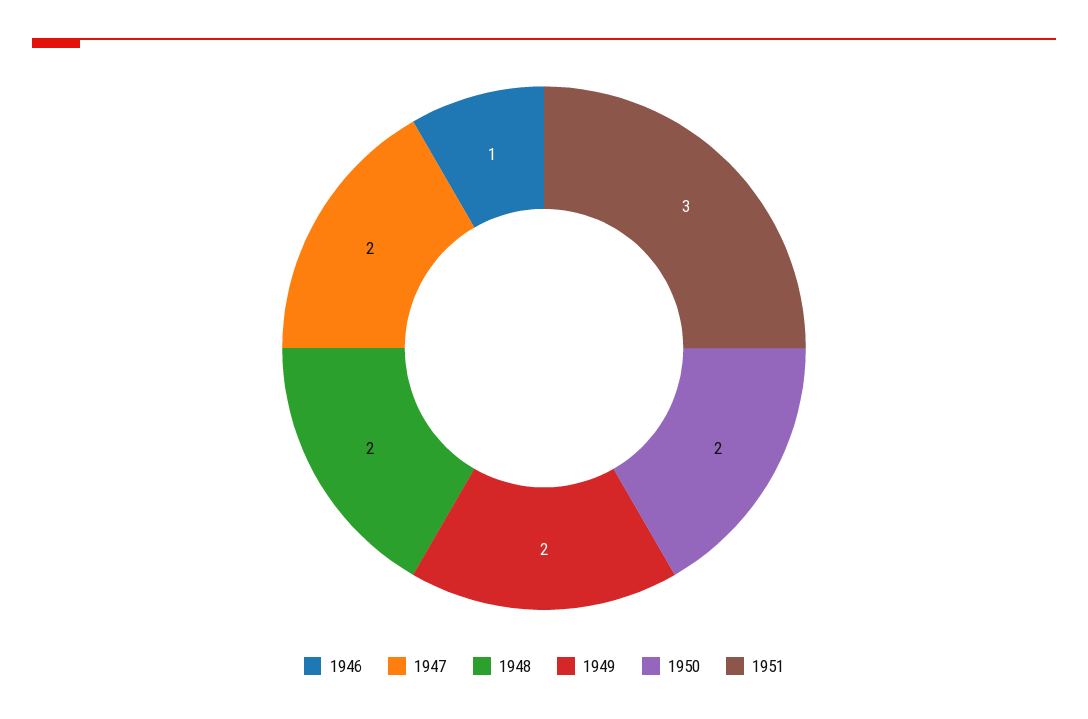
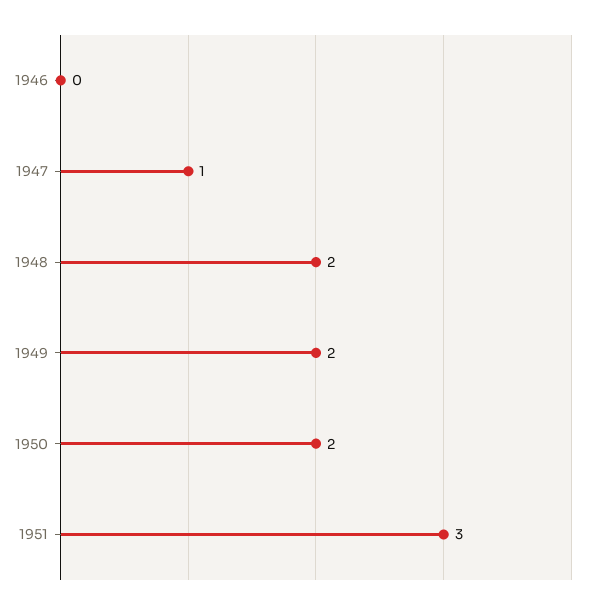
  {
-   "1946": 1,
+   "1946": 0,
-   "1947": 2,
+   "1947": 1,
    "1948": 2,
    "1949": 2,
    "1950": 2,
    "1951": 3
  }

